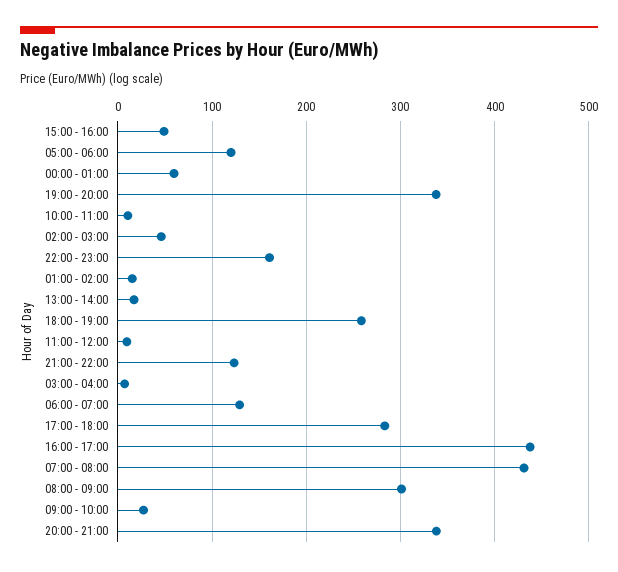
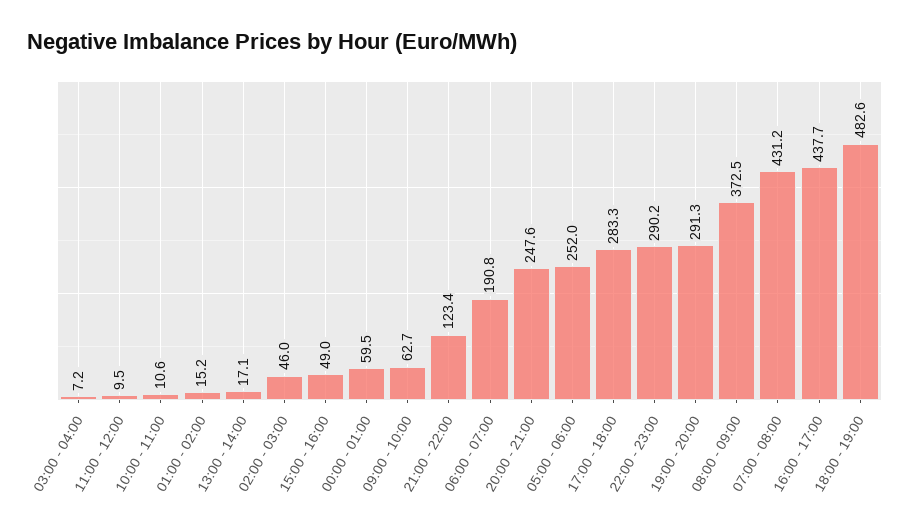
  {
    "15:00 - 16:00": 49,
-   "05:00 - 06:00": 120,
+   "05:00 - 06:00": 252,
    "00:00 - 01:00": 59.5,
-   "19:00 - 20:00": 340,
+   "19:00 - 20:00": 291.3,
    "10:00 - 11:00": 10.6,
    "02:00 - 03:00": 46,
-   "22:00 - 23:00": 160,
+   "22:00 - 23:00": 290.2,
    "01:00 - 02:00": 15.2,
    "13:00 - 14:00": 17.1,
-   "18:00 - 19:00": 260,
+   "18:00 - 19:00": 482.6,
    "11:00 - 12:00": 9.5,
    "21:00 - 22:00": 123.4,
    "03:00 - 04:00": 7.2,
-   "06:00 - 07:00": 130,
+   "06:00 - 07:00": 190.8,
    "17:00 - 18:00": 283.3,
    "16:00 - 17:00": 437.7,
    "07:00 - 08:00": 431.2,
-   "08:00 - 09:00": 300,
+   "08:00 - 09:00": 372.5,
-   "09:00 - 10:00": 30,
+   "09:00 - 10:00": 62.7,
-   "20:00 - 21:00": 340
+   "20:00 - 21:00": 247.6
  }

